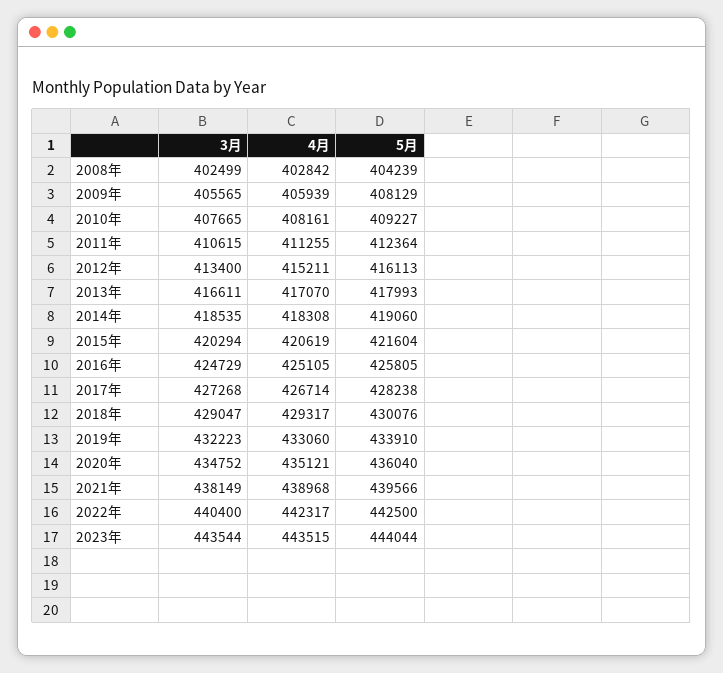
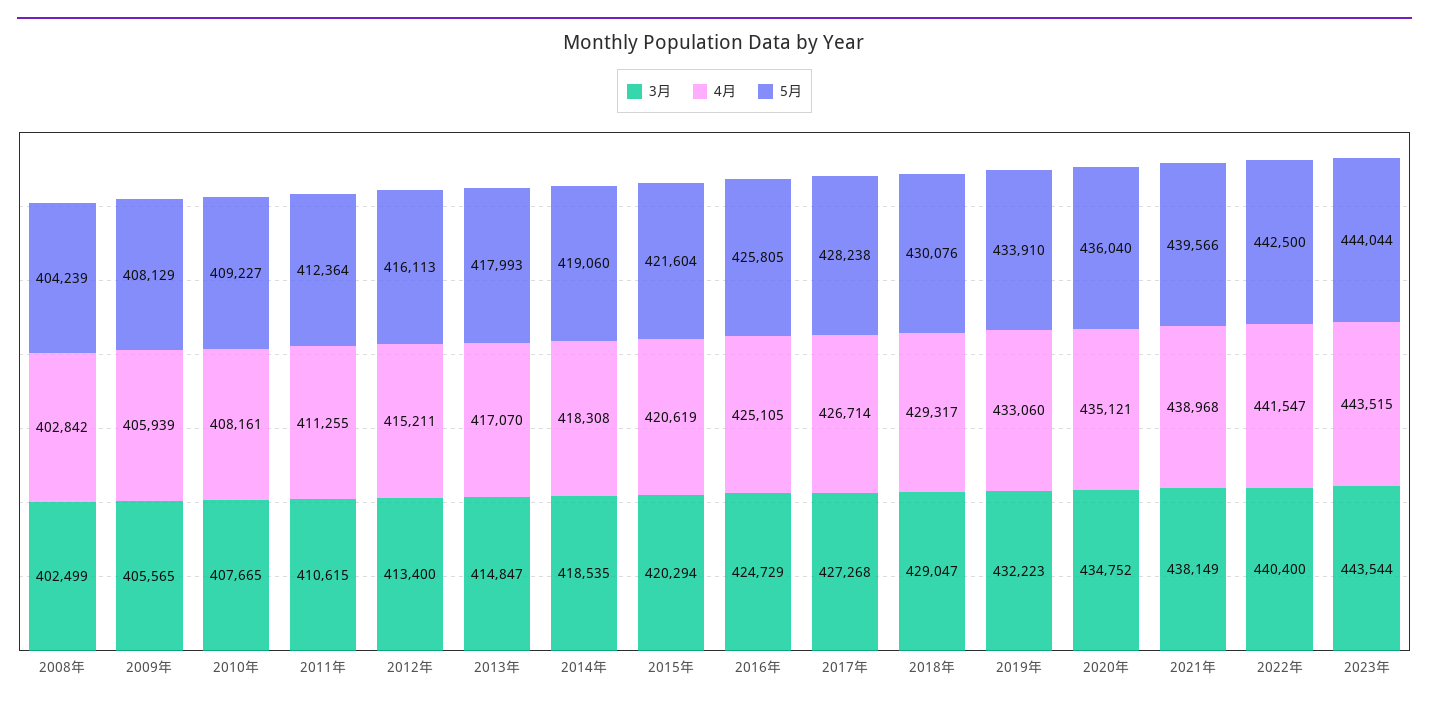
  {
    "3月": {
      "2008年": 402499,
      "2009年": 405565,
      "2010年": 407665,
      "2011年": 410615,
      "2012年": 413400,
-     "2013年": 416611,
+     "2013年": 414847,
      "2014年": 418535,
      "2015年": 420294,
      "2016年": 424729,
      "2017年": 427268,
      "2018年": 429047,
      "2019年": 432223,
      "2020年": 434752,
      "2021年": 438149,
      "2022年": 440400,
      "2023年": 443544
    },
    "4月": {
      "2008年": 402842,
      "2009年": 405939,
      "2010年": 408161,
      "2011年": 411255,
      "2012年": 415211,
      "2013年": 417070,
      "2014年": 418308,
      "2015年": 420619,
      "2016年": 425105,
      "2017年": 426714,
      "2018年": 429317,
      "2019年": 433060,
      "2020年": 435121,
      "2021年": 438968,
-     "2022年": 442317,
+     "2022年": 441547,
      "2023年": 443515
    },
    "5月": {
      "2008年": 404239,
      "2009年": 408129,
      "2010年": 409227,
      "2011年": 412364,
      "2012年": 416113,
      "2013年": 417993,
      "2014年": 419060,
      "2015年": 421604,
      "2016年": 425805,
      "2017年": 428238,
      "2018年": 430076,
      "2019年": 433910,
      "2020年": 436040,
      "2021年": 439566,
      "2022年": 442500,
      "2023年": 444044
    }
  }

